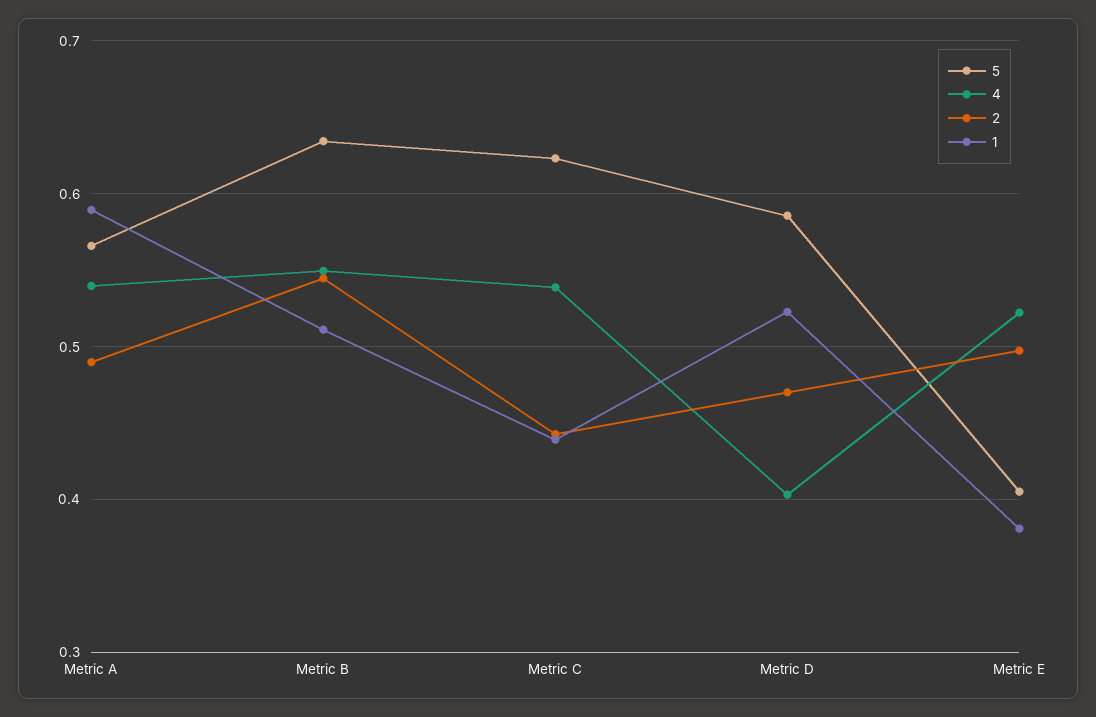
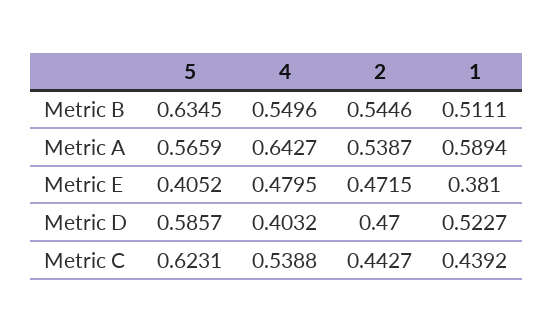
  {
    "5": {
      "Metric A": 0.5659,
      "Metric B": 0.6345,
      "Metric C": 0.6231,
      "Metric D": 0.5857,
      "Metric E": 0.4052
    },
    "4": {
-     "Metric A": 0.54,
+     "Metric A": 0.6427,
      "Metric B": 0.5496,
      "Metric C": 0.5388,
      "Metric D": 0.4032,
-     "Metric E": 0.52
+     "Metric E": 0.4795
    },
    "2": {
-     "Metric A": 0.49,
+     "Metric A": 0.5387,
      "Metric B": 0.5446,
      "Metric C": 0.4427,
      "Metric D": 0.47,
-     "Metric E": 0.5
+     "Metric E": 0.4715
    },
    "1": {
      "Metric A": 0.5894,
      "Metric B": 0.5111,
      "Metric C": 0.4392,
      "Metric D": 0.5227,
      "Metric E": 0.381
    }
  }

